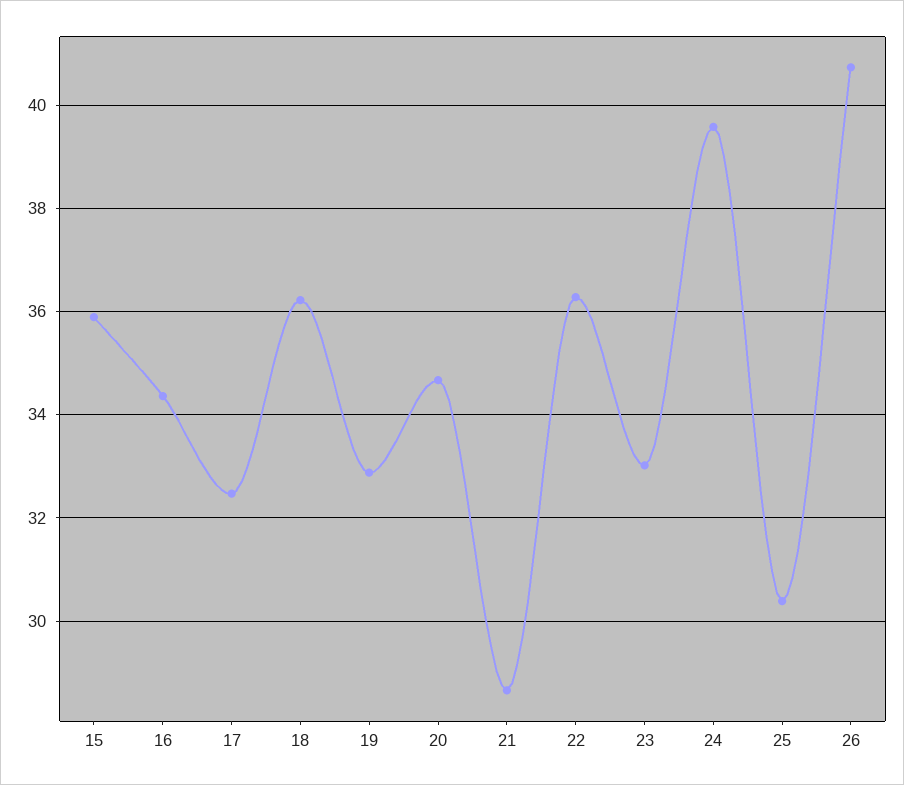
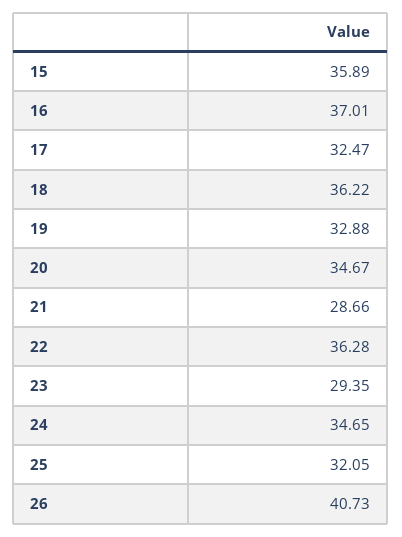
  {
    "15": 35.89,
-   "16": 34.4,
+   "16": 37.01,
    "17": 32.47,
    "18": 36.22,
    "19": 32.88,
    "20": 34.67,
    "21": 28.66,
    "22": 36.28,
-   "23": 33,
+   "23": 29.35,
-   "24": 39.6,
+   "24": 34.65,
-   "25": 30.4,
+   "25": 32.05,
    "26": 40.73
  }

